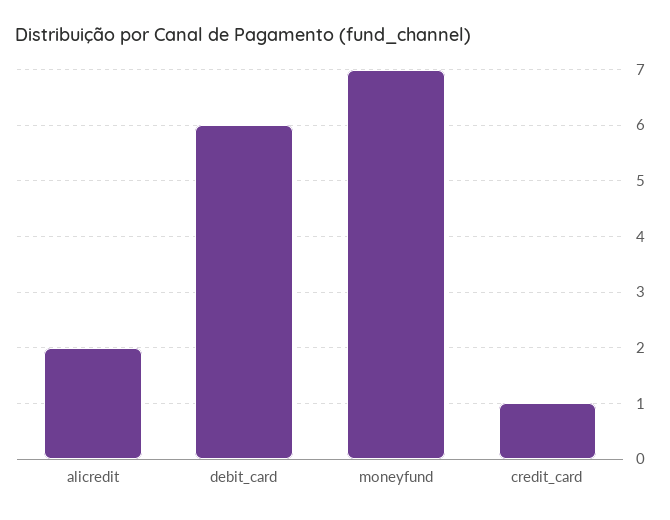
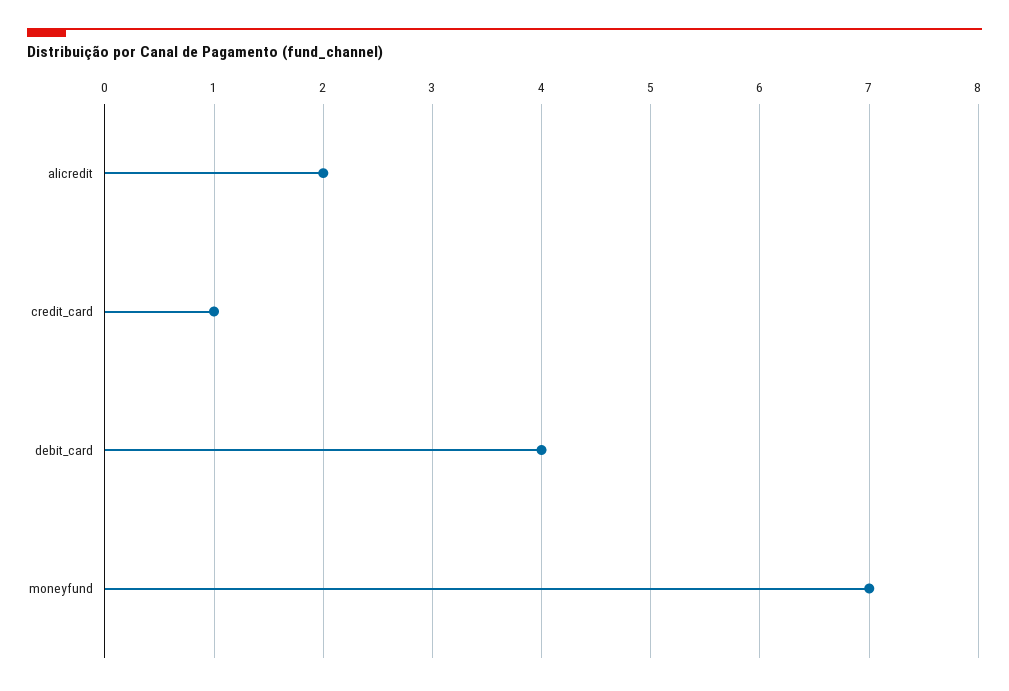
  {
    "alicredit": 2,
-   "debit_card": 6,
+   "debit_card": 4,
    "moneyfund": 7,
    "credit_card": 1
  }

